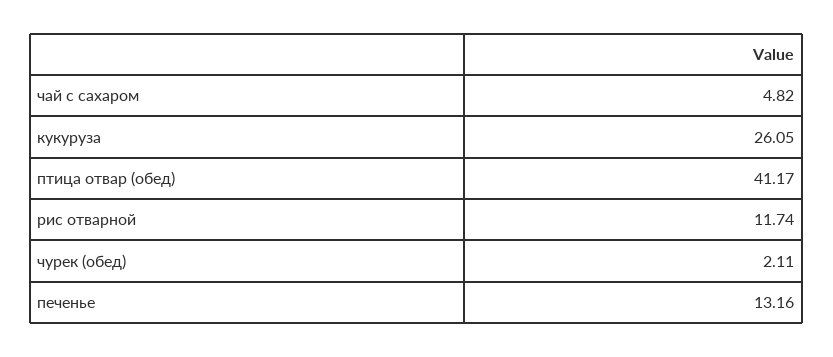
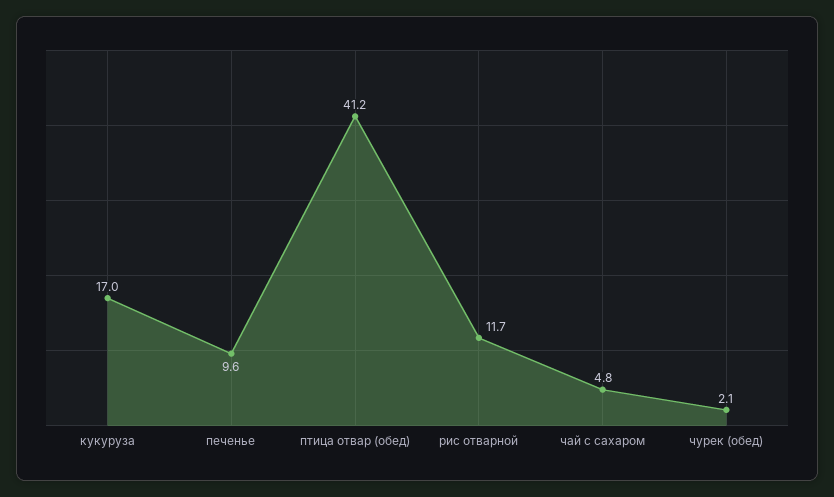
  {
    "чай с сахаром": 4.82,
-   "кукуруза": 26.05,
+   "кукуруза": 17,
    "птица отвар (обед)": 41.17,
    "рис отварной": 11.74,
    "чурек (обед)": 2.11,
-   "печенье": 13.16
+   "печенье": 9.6
  }

